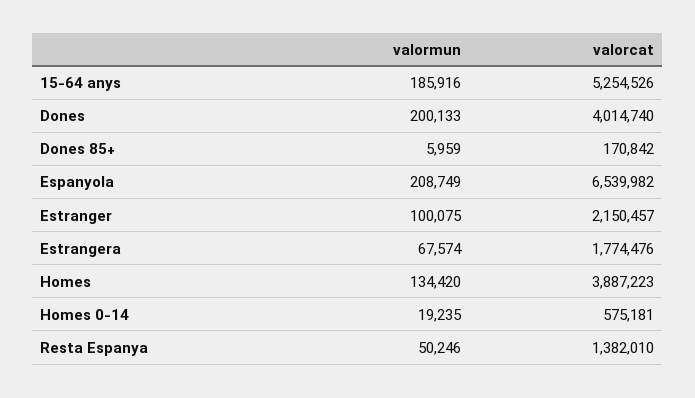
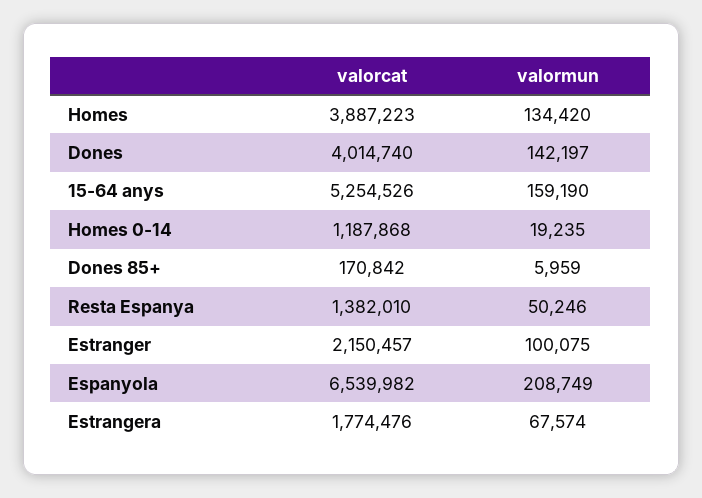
  {
    "valormun": {
-     "15-64 anys": 185916,
+     "15-64 anys": 159190,
-     "Dones": 200133,
+     "Dones": 142197,
      "Dones 85+": 5959,
      "Espanyola": 208749,
      "Estranger": 100075,
      "Estrangera": 67574,
      "Homes": 134420,
      "Homes 0-14": 19235,
      "Resta Espanya": 50246
    },
    "valorcat": {
      "15-64 anys": 5254526,
      "Dones": 4014740,
      "Dones 85+": 170842,
      "Espanyola": 6539982,
      "Estranger": 2150457,
      "Estrangera": 1774476,
      "Homes": 3887223,
-     "Homes 0-14": 575181,
+     "Homes 0-14": 1187868,
      "Resta Espanya": 1382010
    }
  }

